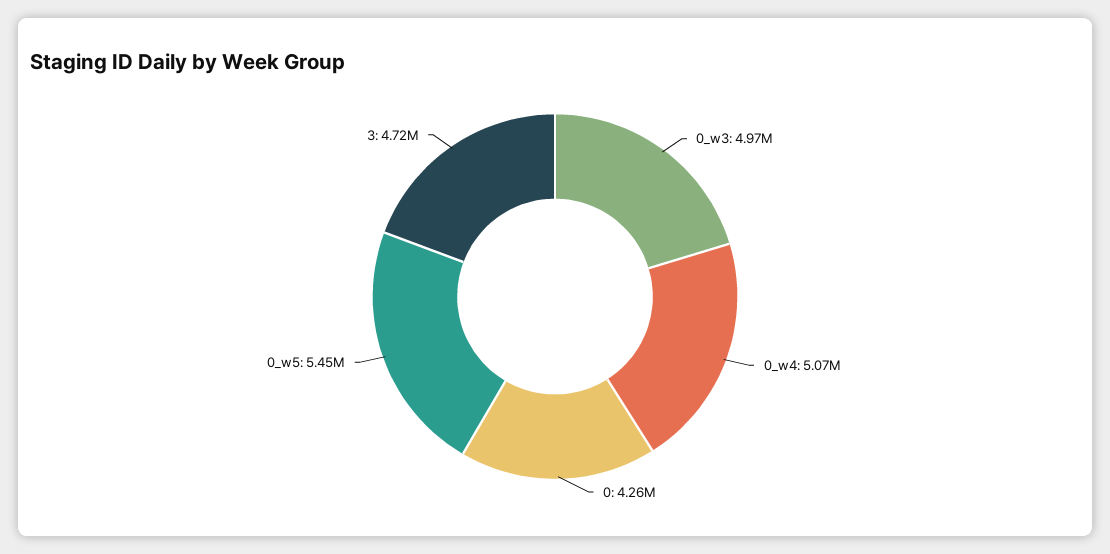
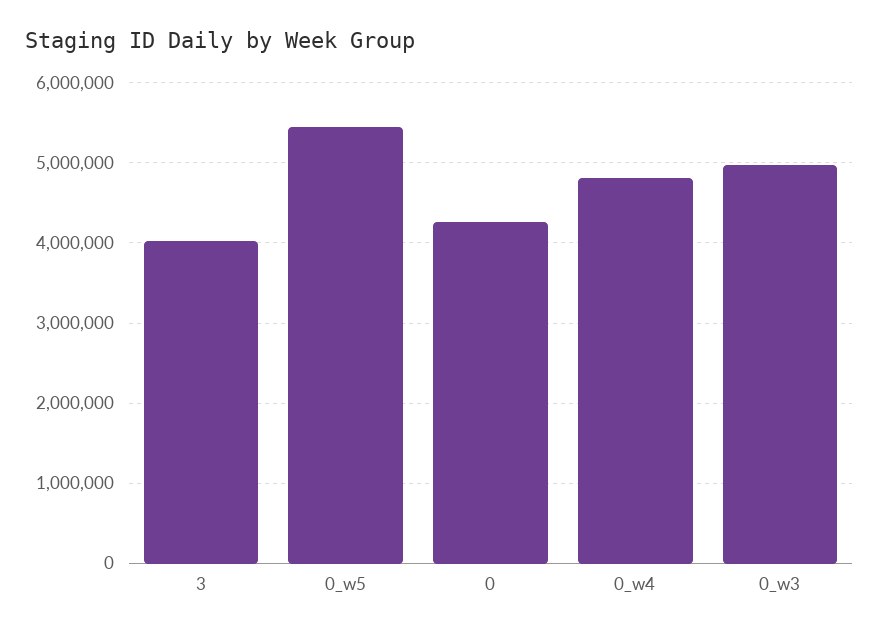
  {
    "0_w3": 4970000,
-   "0_w4": 5070000,
+   "0_w4": 4800000,
    "0": 4260000,
    "0_w5": 5450000,
-   "3": 4720000
+   "3": 4000000
  }

